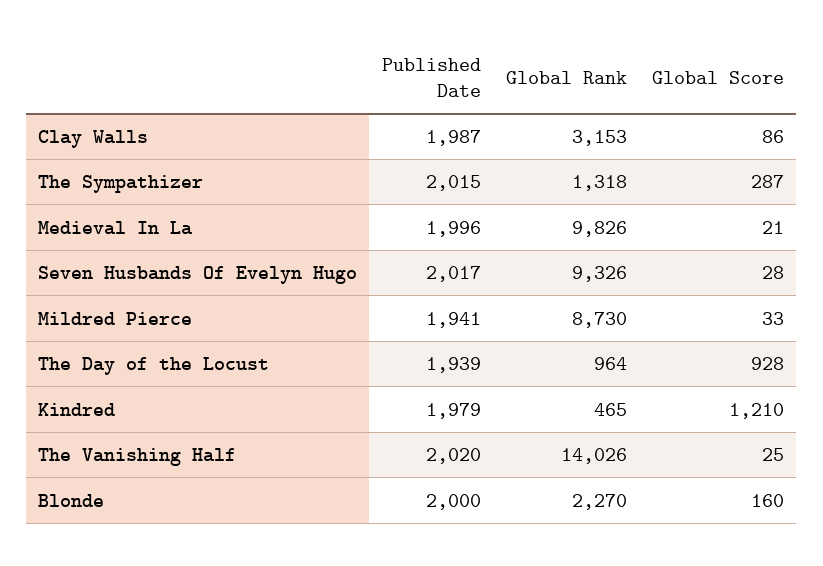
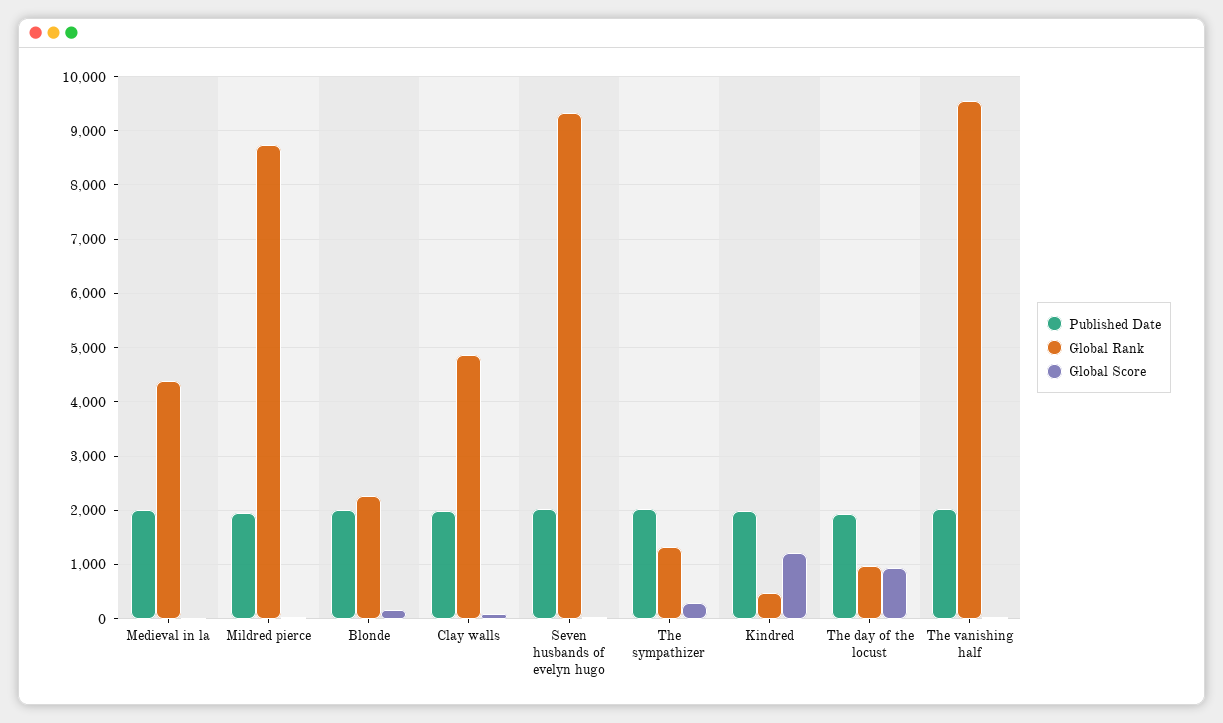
  {
    "Published Date": {
      "Clay Walls": 1987,
      "The Sympathizer": 2015,
      "Medieval In La": 1996,
      "Seven Husbands Of Evelyn Hugo": 2017,
      "Mildred Pierce": 1941,
      "The Day of the Locust": 1939,
      "Kindred": 1979,
      "The Vanishing Half": 2020,
      "Blonde": 2000
    },
    "Global Rank": {
-     "Clay Walls": 3153,
+     "Clay Walls": 4800,
      "The Sympathizer": 1318,
-     "Medieval In La": 9826,
+     "Medieval In La": 4400,
      "Seven Husbands Of Evelyn Hugo": 9326,
      "Mildred Pierce": 8730,
      "The Day of the Locust": 964,
      "Kindred": 465,
-     "The Vanishing Half": 14026,
+     "The Vanishing Half": 9600,
      "Blonde": 2270
    },
    "Global Score": {
      "Clay Walls": 86,
      "The Sympathizer": 287,
      "Medieval In La": 21,
      "Seven Husbands Of Evelyn Hugo": 28,
      "Mildred Pierce": 33,
      "The Day of the Locust": 928,
      "Kindred": 1210,
      "The Vanishing Half": 25,
      "Blonde": 160
    }
  }

